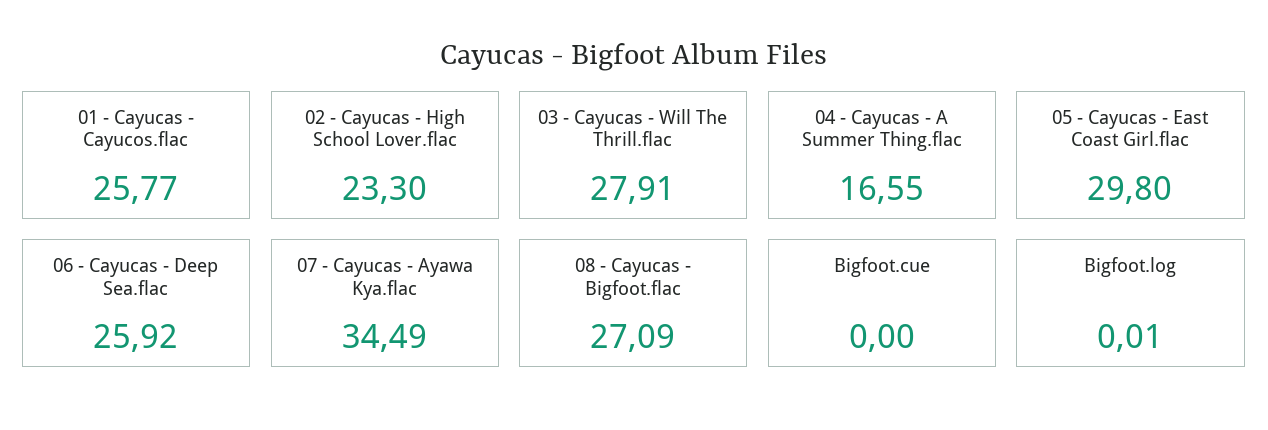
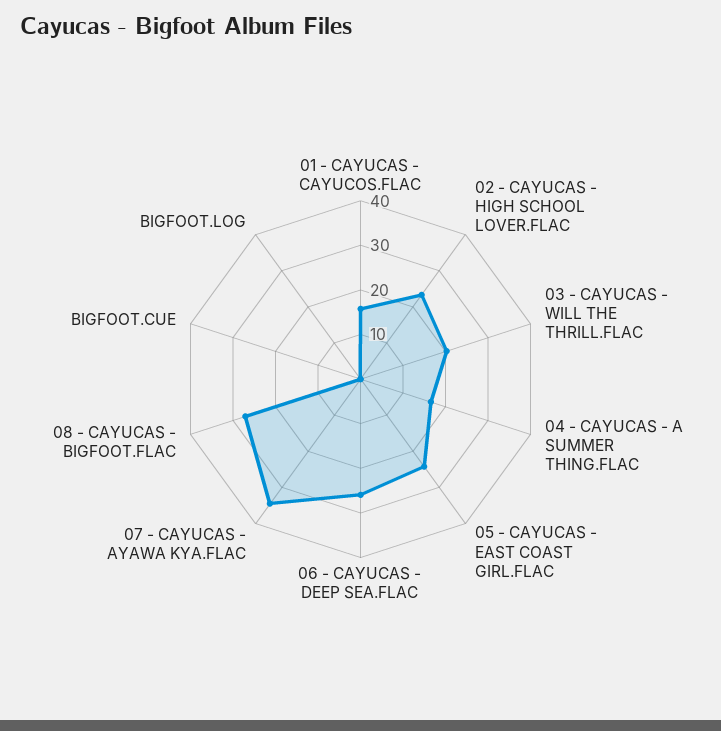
  {
-   "01 - Cayucas - Cayucos.flac": 25.77,
+   "01 - Cayucas - Cayucos.flac": 16,
    "02 - Cayucas - High School Lover.flac": 23.3,
-   "03 - Cayucas - Will The Thrill.flac": 27.91,
+   "03 - Cayucas - Will The Thrill.flac": 20,
    "04 - Cayucas - A Summer Thing.flac": 16.55,
-   "05 - Cayucas - East Coast Girl.flac": 29.8,
+   "05 - Cayucas - East Coast Girl.flac": 24,
    "06 - Cayucas - Deep Sea.flac": 25.92,
    "07 - Cayucas - Ayawa Kya.flac": 34.49,
    "08 - Cayucas - Bigfoot.flac": 27.09,
    "Bigfoot.cue": 0,
    "Bigfoot.log": 0.01
  }

